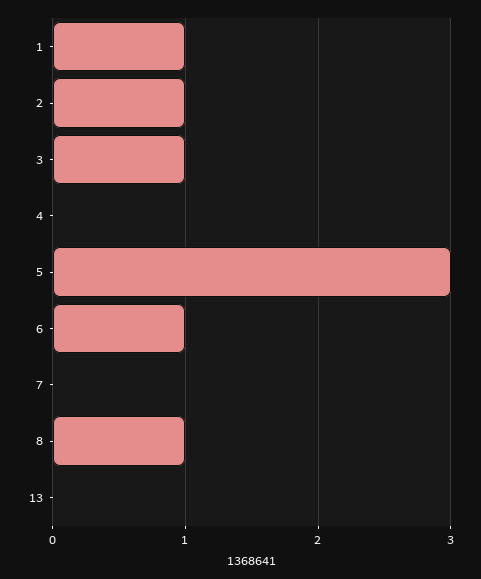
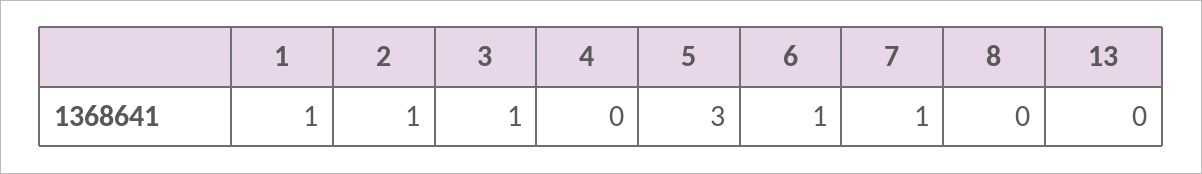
  {
    "1": 1,
    "2": 1,
    "3": 1,
    "4": 0,
    "5": 3,
    "6": 1,
-   "7": 0,
+   "7": 1,
-   "8": 1,
+   "8": 0,
    "13": 0
  }

